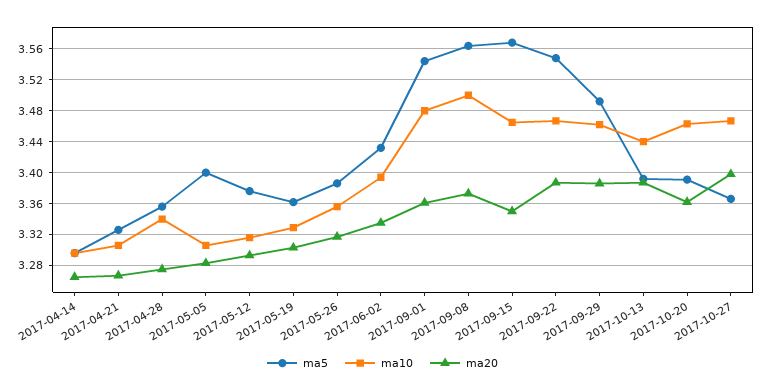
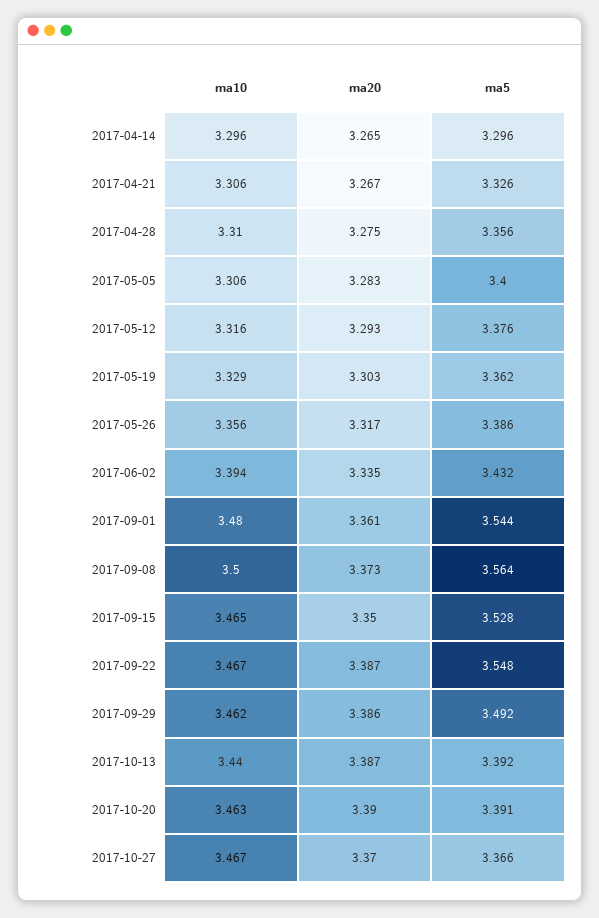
  {
    "ma5": {
      "2017-04-14": 3.296,
      "2017-04-21": 3.326,
      "2017-04-28": 3.356,
      "2017-05-05": 3.4,
      "2017-05-12": 3.376,
      "2017-05-19": 3.362,
      "2017-05-26": 3.386,
      "2017-06-02": 3.432,
      "2017-09-01": 3.544,
      "2017-09-08": 3.564,
-     "2017-09-15": 3.57,
+     "2017-09-15": 3.528,
      "2017-09-22": 3.548,
      "2017-09-29": 3.492,
      "2017-10-13": 3.392,
      "2017-10-20": 3.391,
      "2017-10-27": 3.366
    },
    "ma10": {
      "2017-04-14": 3.296,
      "2017-04-21": 3.306,
-     "2017-04-28": 3.34,
+     "2017-04-28": 3.31,
      "2017-05-05": 3.306,
      "2017-05-12": 3.316,
      "2017-05-19": 3.329,
      "2017-05-26": 3.356,
      "2017-06-02": 3.394,
      "2017-09-01": 3.48,
      "2017-09-08": 3.5,
      "2017-09-15": 3.465,
      "2017-09-22": 3.467,
      "2017-09-29": 3.462,
      "2017-10-13": 3.44,
      "2017-10-20": 3.463,
      "2017-10-27": 3.467
    },
    "ma20": {
      "2017-04-14": 3.265,
      "2017-04-21": 3.267,
      "2017-04-28": 3.275,
      "2017-05-05": 3.283,
      "2017-05-12": 3.293,
      "2017-05-19": 3.303,
      "2017-05-26": 3.317,
      "2017-06-02": 3.335,
      "2017-09-01": 3.361,
      "2017-09-08": 3.373,
      "2017-09-15": 3.35,
      "2017-09-22": 3.387,
      "2017-09-29": 3.386,
      "2017-10-13": 3.387,
-     "2017-10-20": 3.36,
+     "2017-10-20": 3.39,
-     "2017-10-27": 3.4
+     "2017-10-27": 3.37
    }
  }

